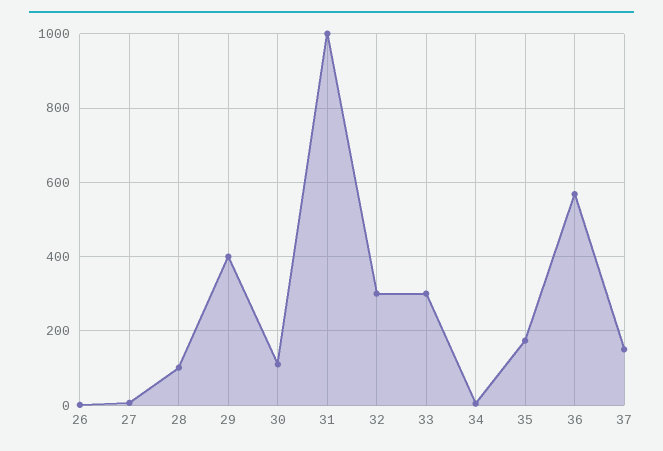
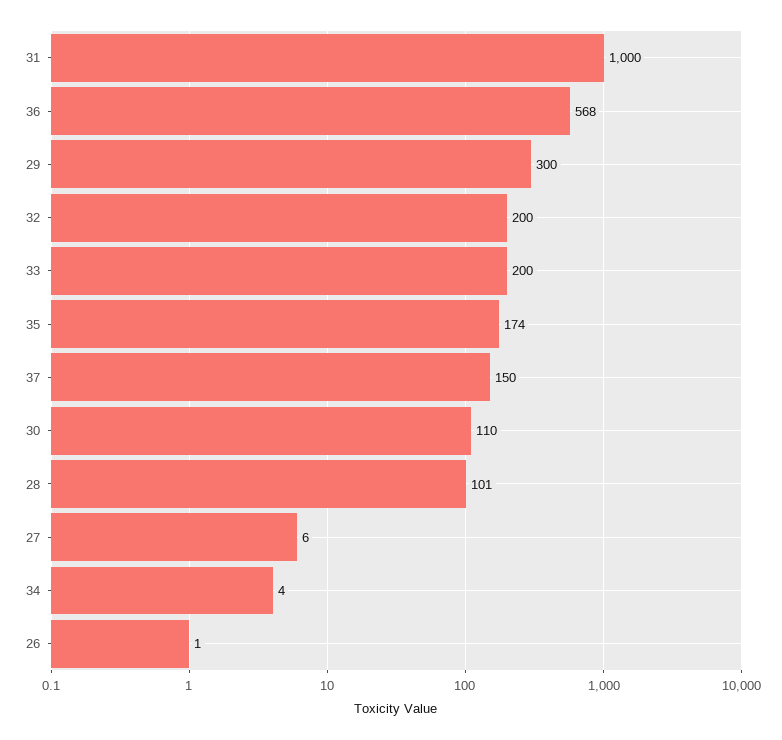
  {
    "26": 1,
    "27": 6,
    "28": 101,
-   "29": 400,
+   "29": 300,
    "30": 110,
    "31": 1000,
-   "32": 300,
+   "32": 200,
-   "33": 300,
+   "33": 200,
    "34": 4,
    "35": 174,
    "36": 568,
    "37": 150
  }

